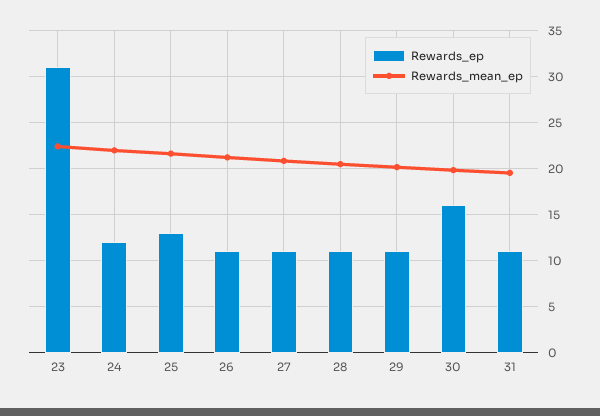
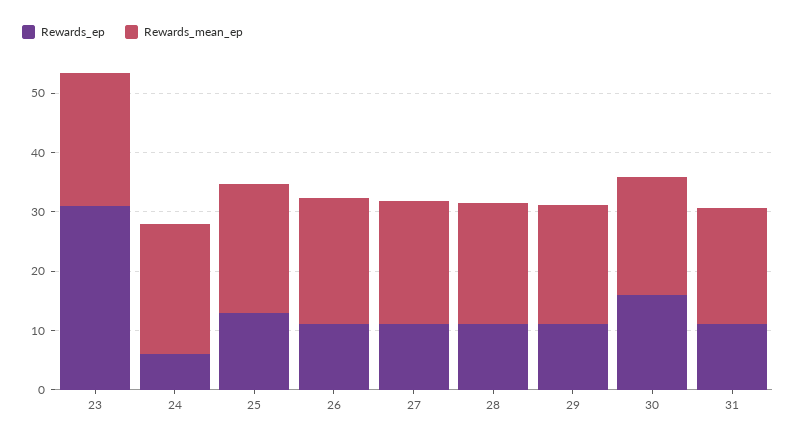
  {
    "Rewards_ep": {
      "23": 31,
-     "24": 12,
+     "24": 6,
      "25": 13,
      "26": 11,
      "27": 11,
      "28": 11,
      "29": 11,
      "30": 16,
      "31": 11
    },
    "Rewards_mean_ep": {
      "23": 22,
      "24": 22,
      "25": 22,
      "26": 21,
      "27": 21,
      "28": 21,
      "29": 20,
      "30": 20,
      "31": 20
    }
  }

